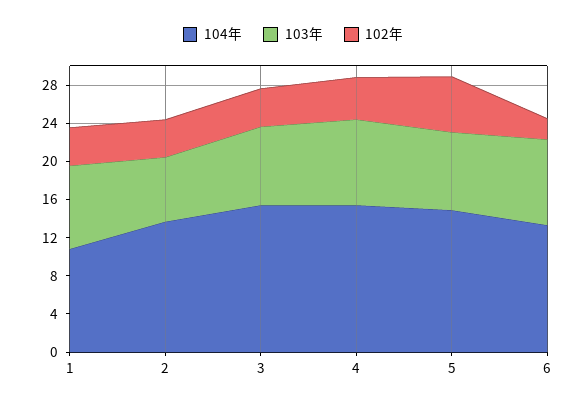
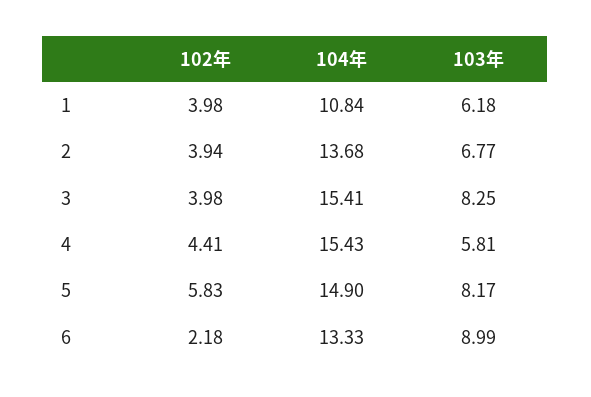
  {
    "104年": {
      "1": 10.84,
      "2": 13.68,
      "3": 15.41,
      "4": 15.43,
      "5": 14.9,
      "6": 13.33
    },
    "103年": {
-     "1": 9,
+     "1": 6.18,
      "2": 6.77,
      "3": 8.25,
-     "4": 9,
+     "4": 5.81,
      "5": 8.17,
      "6": 8.99
    },
    "102年": {
      "1": 3.98,
      "2": 3.94,
      "3": 3.98,
      "4": 4.41,
      "5": 5.83,
      "6": 2.18
    }
  }

